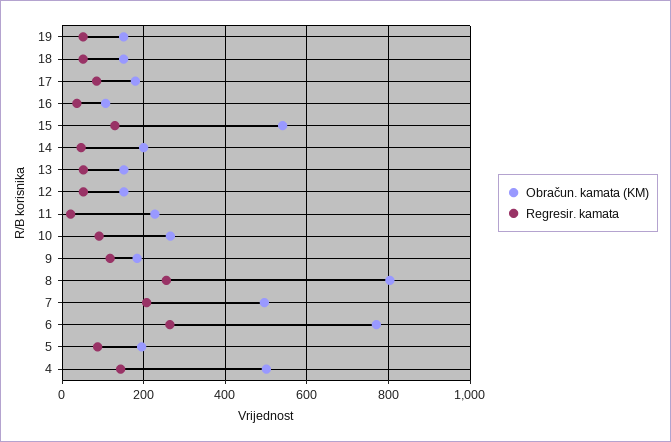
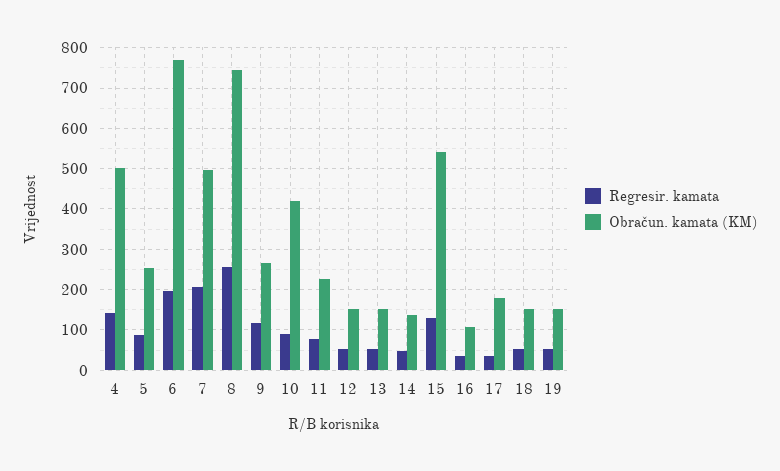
  {
    "Obračun. kamata (KM)": {
      "19": 160,
      "18": 160,
      "17": 180,
      "16": 100,
      "15": 540,
-     "14": 200,
+     "14": 140,
      "13": 160,
      "12": 160,
      "11": 220,
-     "10": 260,
+     "10": 420,
-     "9": 180,
+     "9": 260,
-     "8": 800,
+     "8": 740,
      "7": 500,
      "6": 780,
-     "5": 200,
+     "5": 260,
      "4": 500
    },
    "Regresir. kamata": {
      "19": 60,
      "18": 60,
-     "17": 80,
+     "17": 40,
      "16": 40,
      "15": 120,
      "14": 40,
      "13": 60,
      "12": 60,
-     "11": 20,
+     "11": 80,
      "10": 100,
      "9": 120,
      "8": 260,
      "7": 200,
-     "6": 260,
+     "6": 200,
      "5": 80,
      "4": 140
    }
  }

